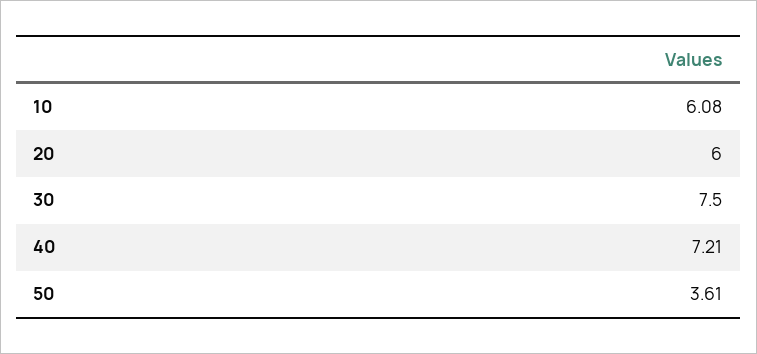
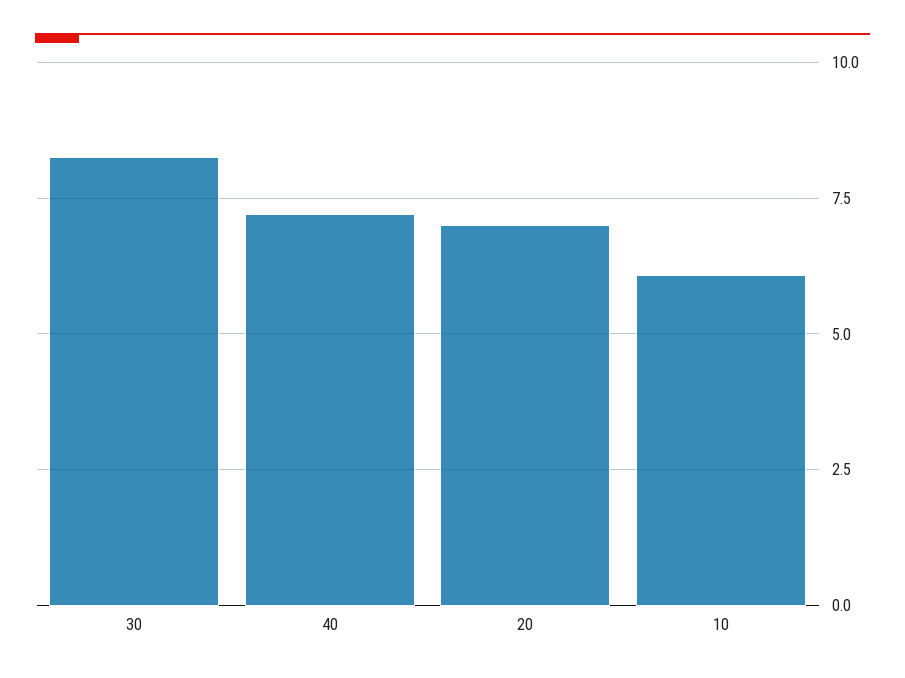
  {
    "10": 6.08,
-   "20": 6,
+   "20": 7,
-   "30": 7.5,
+   "30": 8.25,
-   "40": 7.21,
+   "40": 7.21
-   "50": 3.61
  }

